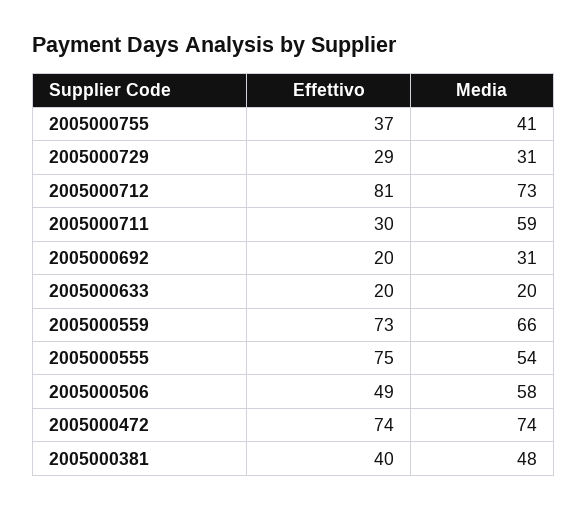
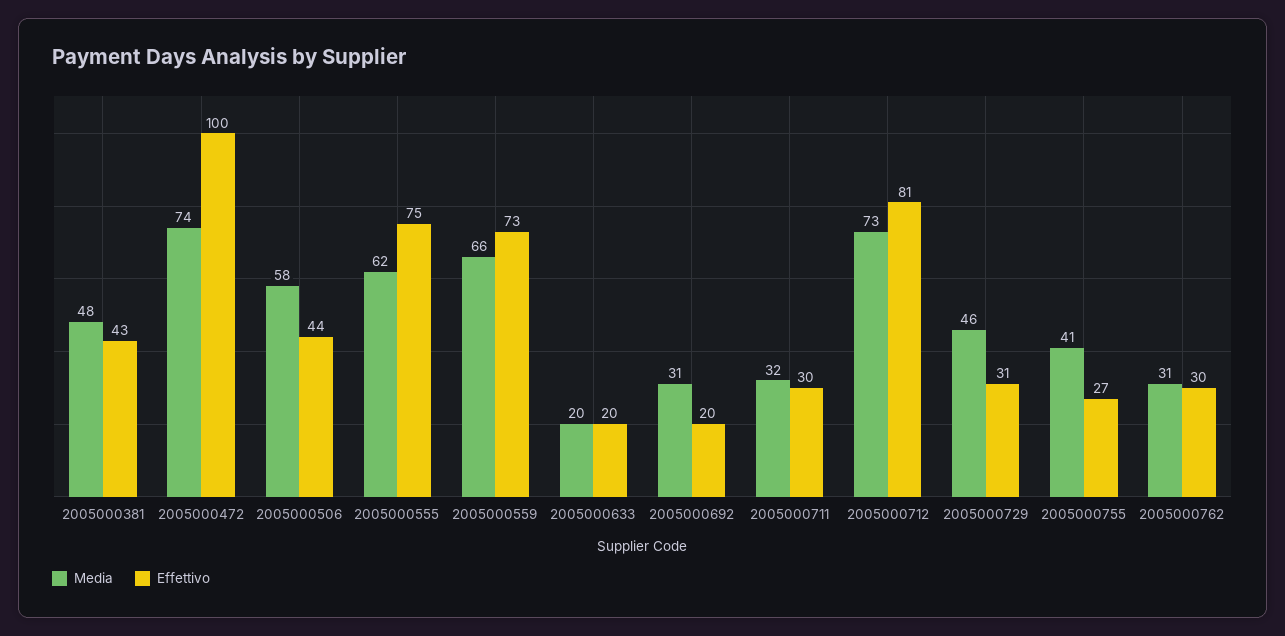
  {
    "Effettivo": {
-     "2005000755": 37,
+     "2005000755": 27,
-     "2005000729": 29,
+     "2005000729": 31,
      "2005000712": 81,
      "2005000711": 30,
      "2005000692": 20,
      "2005000633": 20,
      "2005000559": 73,
      "2005000555": 75,
-     "2005000506": 49,
+     "2005000506": 44,
-     "2005000472": 74,
+     "2005000472": 100,
-     "2005000381": 40
+     "2005000381": 43,
+     "2005000762": 30
    },
    "Media": {
      "2005000755": 41,
-     "2005000729": 31,
+     "2005000729": 46,
      "2005000712": 73,
-     "2005000711": 59,
+     "2005000711": 32,
      "2005000692": 31,
      "2005000633": 20,
      "2005000559": 66,
-     "2005000555": 54,
+     "2005000555": 62,
      "2005000506": 58,
      "2005000472": 74,
-     "2005000381": 48
+     "2005000381": 48,
+     "2005000762": 31
    }
  }

